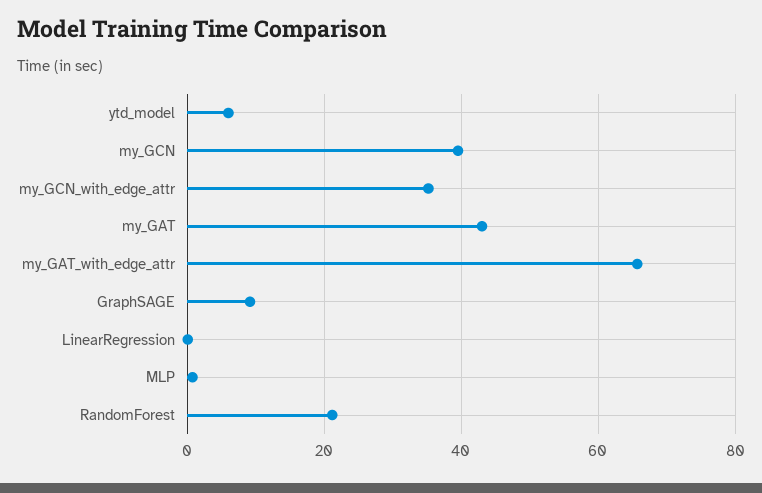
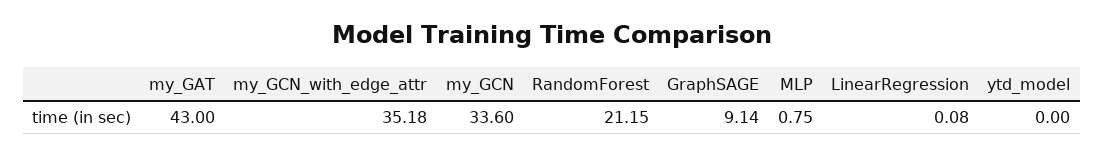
  {
-   "ytd_model": 6,
+   "ytd_model": 0,
-   "my_GCN": 40,
+   "my_GCN": 33.6,
    "my_GCN_with_edge_attr": 35.18,
    "my_GAT": 43,
-   "my_GAT_with_edge_attr": 66,
    "GraphSAGE": 9.14,
    "LinearRegression": 0.08,
    "MLP": 0.75,
    "RandomForest": 21.15
  }

